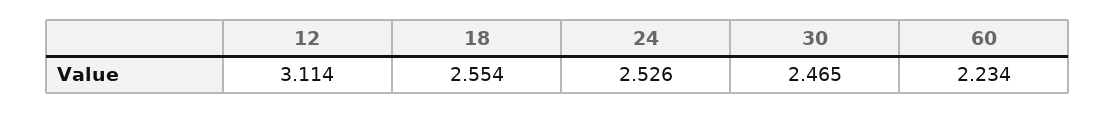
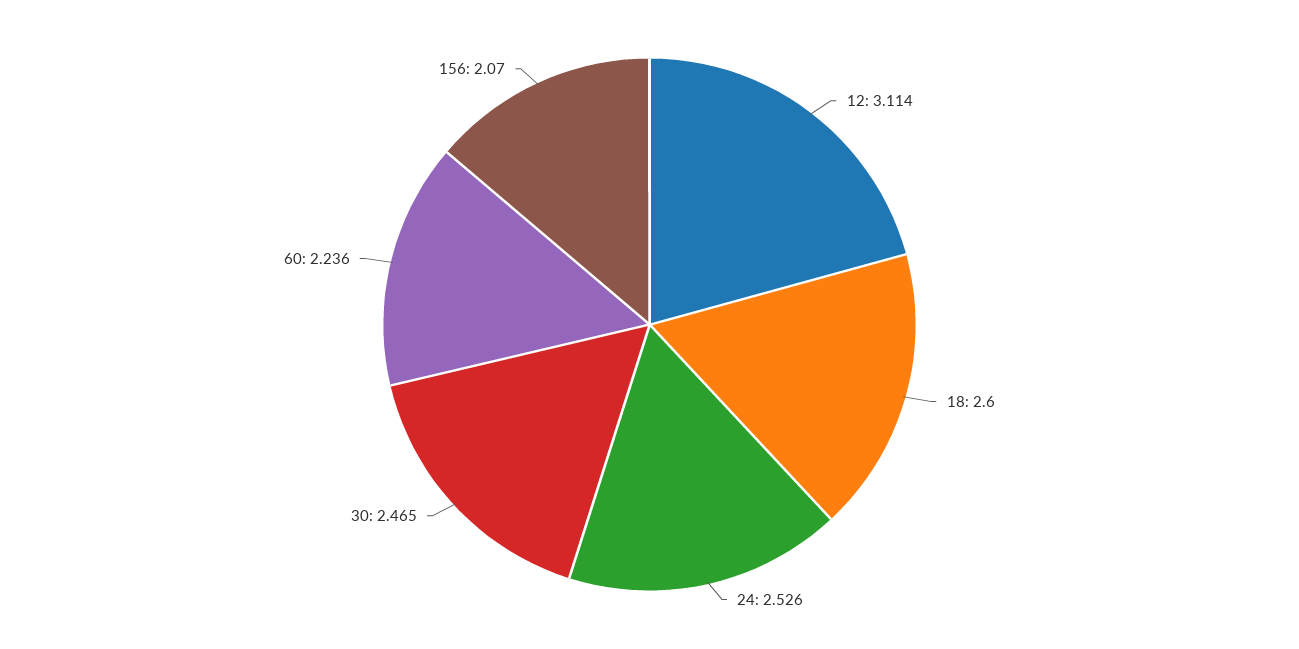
  {
    "12": 3.114,
-   "18": 2.554,
+   "18": 2.6,
    "24": 2.526,
    "30": 2.465,
-   "60": 2.234
+   "60": 2.236,
+   "156": 2.07
  }

